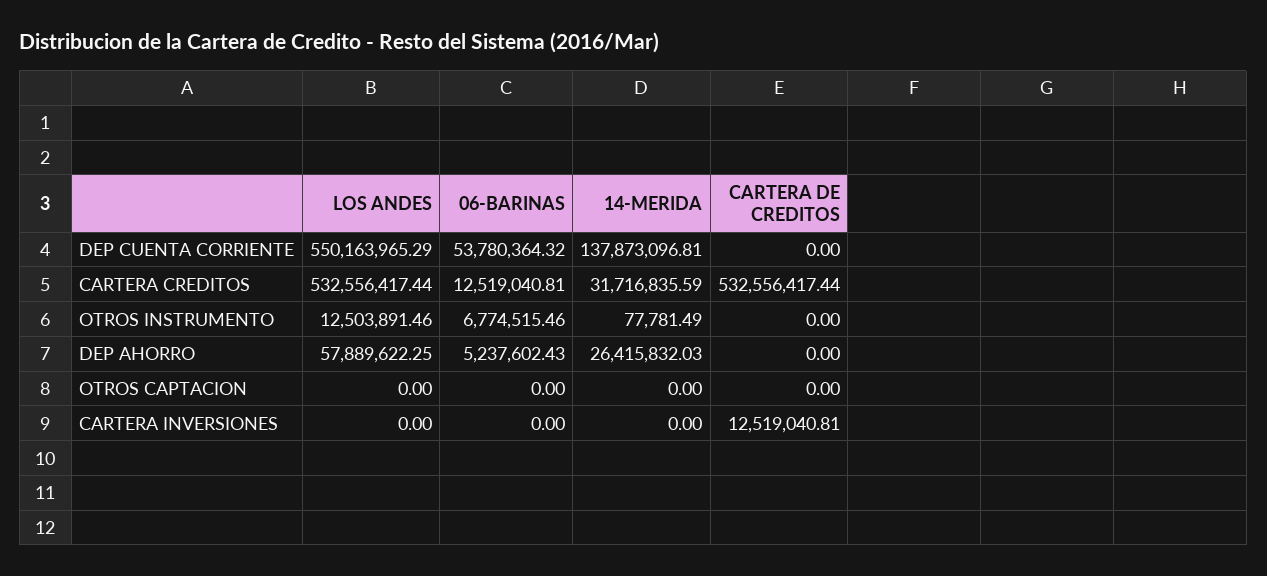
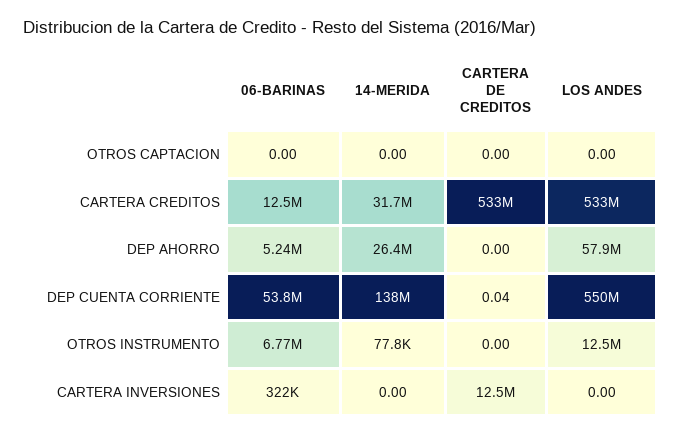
  {
    "LOS ANDES": {
      "DEP CUENTA CORRIENTE": 550163965.29,
      "CARTERA CREDITOS": 532556417.44,
      "OTROS INSTRUMENTO": 12503891.46,
      "DEP AHORRO": 57889622.25,
      "OTROS CAPTACION": 0,
      "CARTERA INVERSIONES": 0
    },
    "06-BARINAS": {
      "DEP CUENTA CORRIENTE": 53780364.32,
      "CARTERA CREDITOS": 12519040.81,
      "OTROS INSTRUMENTO": 6774515.46,
      "DEP AHORRO": 5237602.43,
      "OTROS CAPTACION": 0,
-     "CARTERA INVERSIONES": 0
+     "CARTERA INVERSIONES": 322000
    },
    "14-MERIDA": {
      "DEP CUENTA CORRIENTE": 137873096.81,
      "CARTERA CREDITOS": 31716835.59,
      "OTROS INSTRUMENTO": 77781.49,
      "DEP AHORRO": 26415832.03,
      "OTROS CAPTACION": 0,
      "CARTERA INVERSIONES": 0
    },
    "CARTERA DE CREDITOS": {
-     "DEP CUENTA CORRIENTE": 0,
+     "DEP CUENTA CORRIENTE": 0.04,
      "CARTERA CREDITOS": 532556417.44,
      "OTROS INSTRUMENTO": 0,
      "DEP AHORRO": 0,
      "OTROS CAPTACION": 0,
      "CARTERA INVERSIONES": 12519040.81
    }
  }

